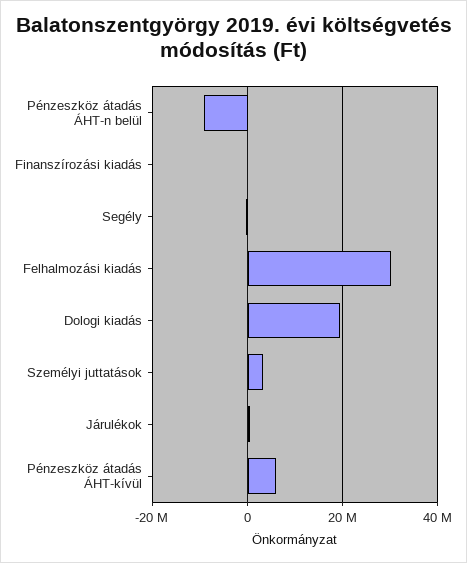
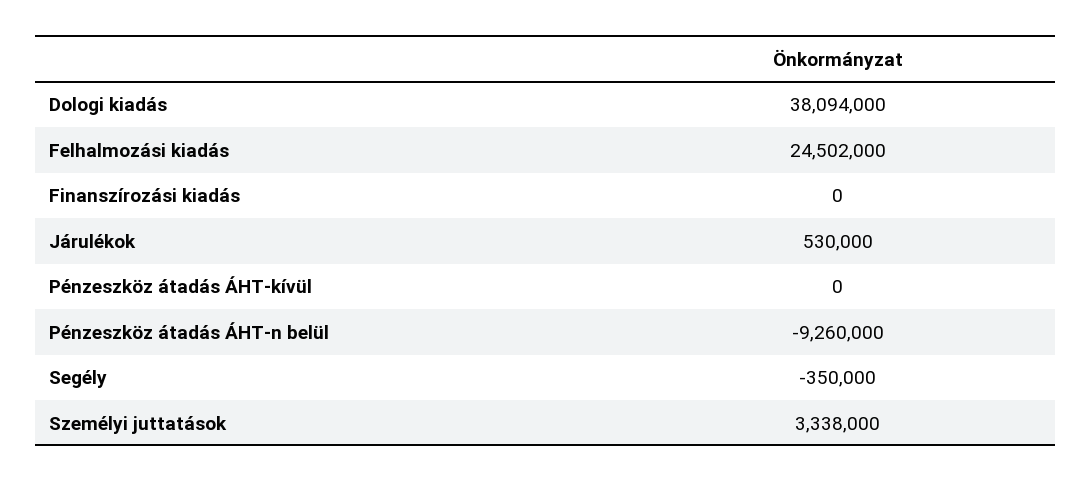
  {
    "Pénzeszköz átadás ÁHT-n belül": -9260000,
    "Finanszírozási kiadás": 0,
    "Segély": -350000,
-   "Felhalmozási kiadás": 30000000,
+   "Felhalmozási kiadás": 24502000,
-   "Dologi kiadás": 20000000,
+   "Dologi kiadás": 38094000,
    "Személyi juttatások": 3338000,
    "Járulékok": 530000,
-   "Pénzeszköz átadás ÁHT-kívül": 6000000
+   "Pénzeszköz átadás ÁHT-kívül": 0
  }

